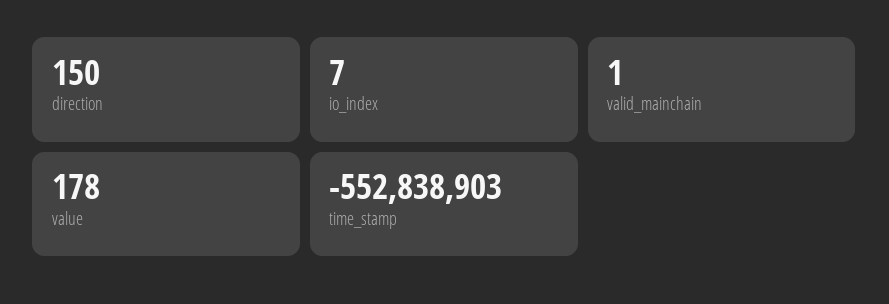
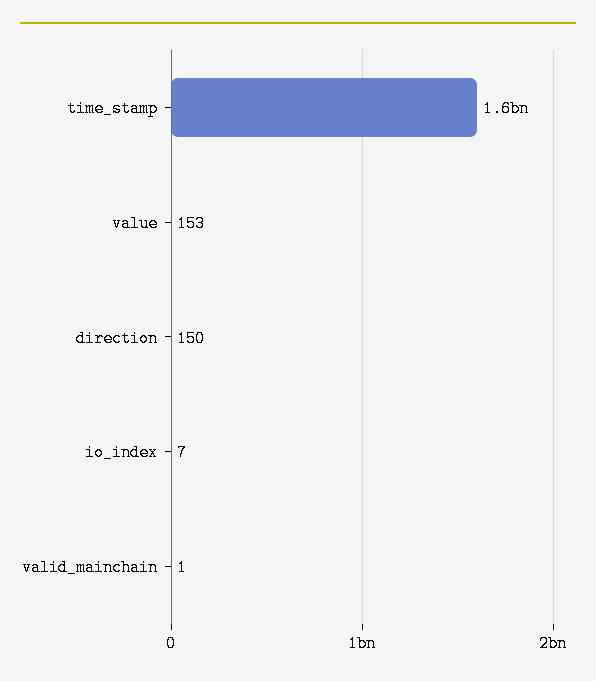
  {
    "direction": 150,
    "io_index": 7,
    "valid_mainchain": 1,
-   "value": 178,
+   "value": 153,
-   "time_stamp": -552838903
+   "time_stamp": 1600000000
  }

